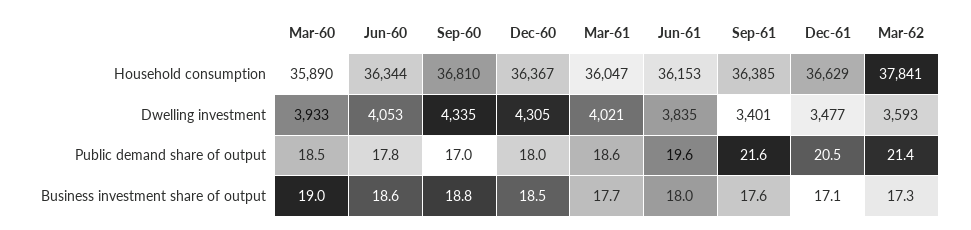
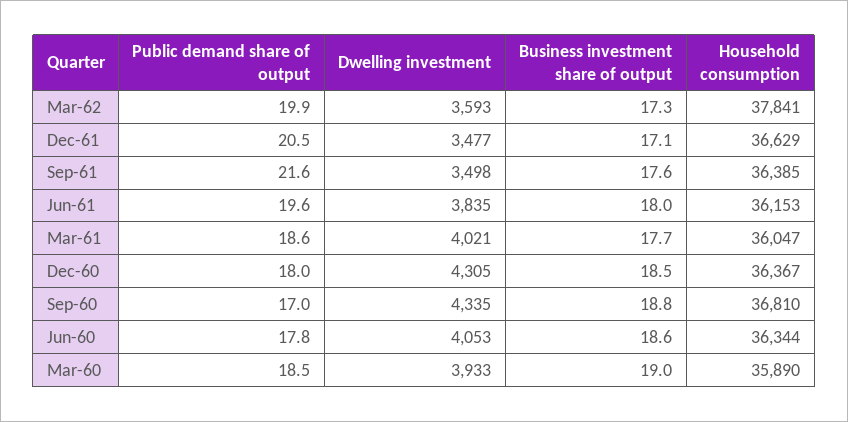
  {
    "Mar-60": {
      "Household consumption": 35890,
      "Dwelling investment": 3933,
      "Public demand share of output": 18.5,
      "Business investment share of output": 19
    },
    "Jun-60": {
      "Household consumption": 36344,
      "Dwelling investment": 4053,
      "Public demand share of output": 17.8,
      "Business investment share of output": 18.6
    },
    "Sep-60": {
      "Household consumption": 36810,
      "Dwelling investment": 4335,
      "Public demand share of output": 17,
      "Business investment share of output": 18.8
    },
    "Dec-60": {
      "Household consumption": 36367,
      "Dwelling investment": 4305,
      "Public demand share of output": 18,
      "Business investment share of output": 18.5
    },
    "Mar-61": {
      "Household consumption": 36047,
      "Dwelling investment": 4021,
      "Public demand share of output": 18.6,
      "Business investment share of output": 17.7
    },
    "Jun-61": {
      "Household consumption": 36153,
      "Dwelling investment": 3835,
      "Public demand share of output": 19.6,
      "Business investment share of output": 18
    },
    "Sep-61": {
      "Household consumption": 36385,
-     "Dwelling investment": 3401,
+     "Dwelling investment": 3498,
      "Public demand share of output": 21.6,
      "Business investment share of output": 17.6
    },
    "Dec-61": {
      "Household consumption": 36629,
      "Dwelling investment": 3477,
      "Public demand share of output": 20.5,
      "Business investment share of output": 17.1
    },
    "Mar-62": {
      "Household consumption": 37841,
      "Dwelling investment": 3593,
-     "Public demand share of output": 21.4,
+     "Public demand share of output": 19.9,
      "Business investment share of output": 17.3
    }
  }

